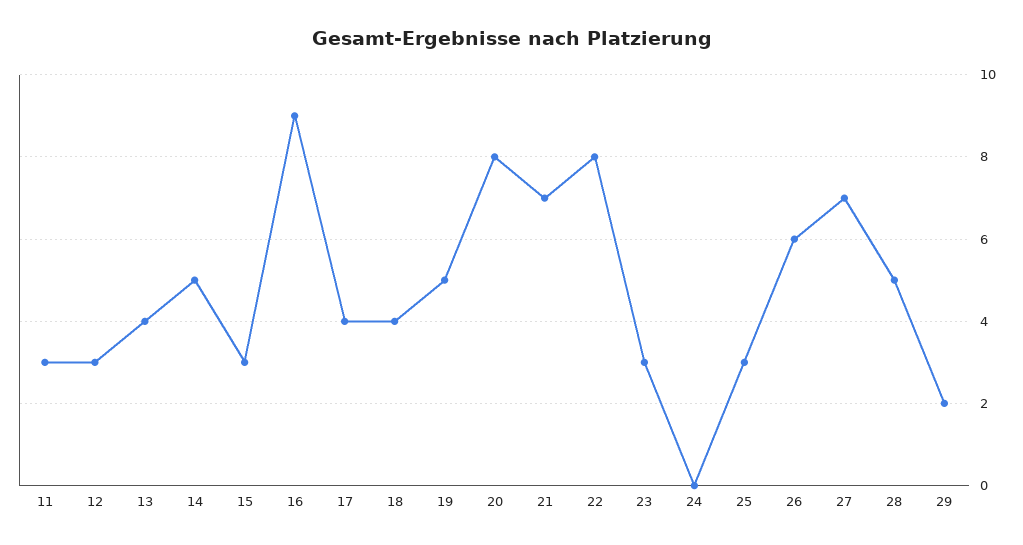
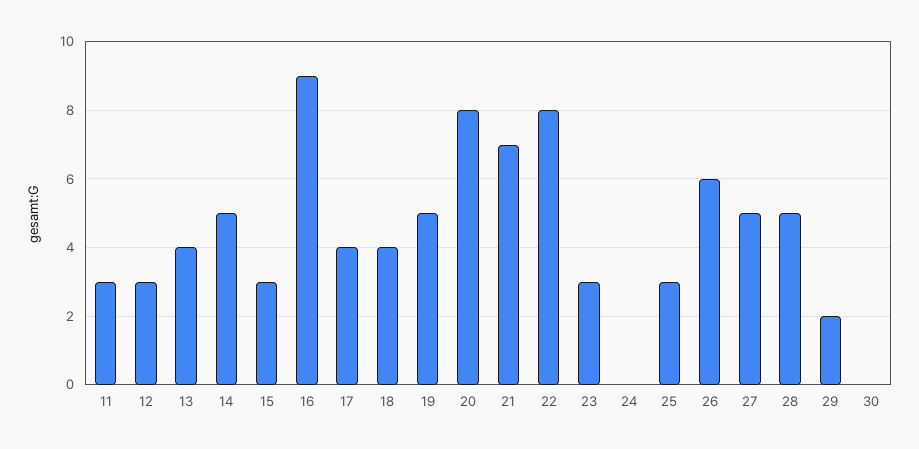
  {
    "11": 3,
    "12": 3,
    "13": 4,
    "14": 5,
    "15": 3,
    "16": 9,
    "17": 4,
    "18": 4,
    "19": 5,
    "20": 8,
    "21": 7,
    "22": 8,
    "23": 3,
    "24": 0,
    "25": 3,
    "26": 6,
-   "27": 7,
+   "27": 5,
    "28": 5,
-   "29": 2
+   "29": 2,
+   "30": 0
  }

